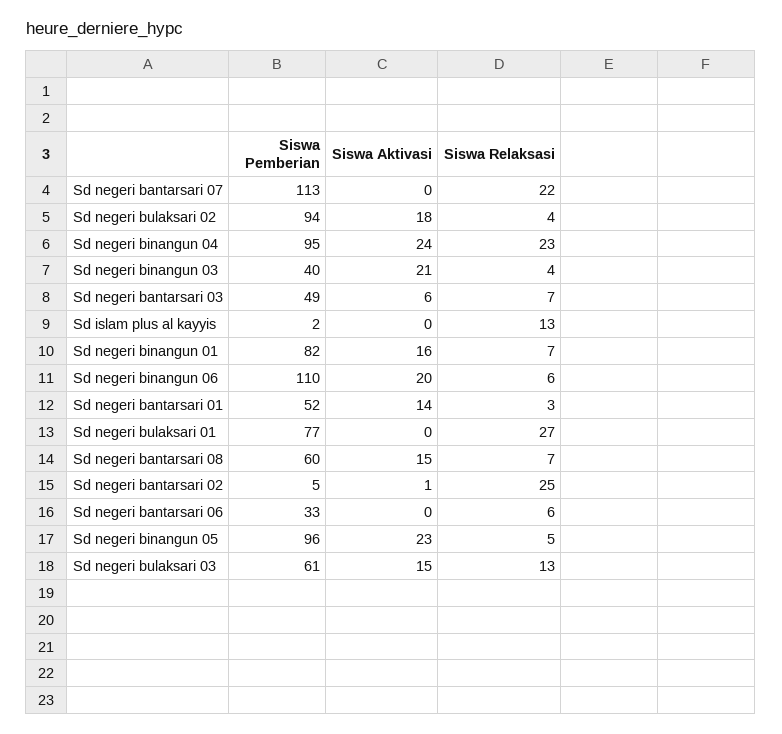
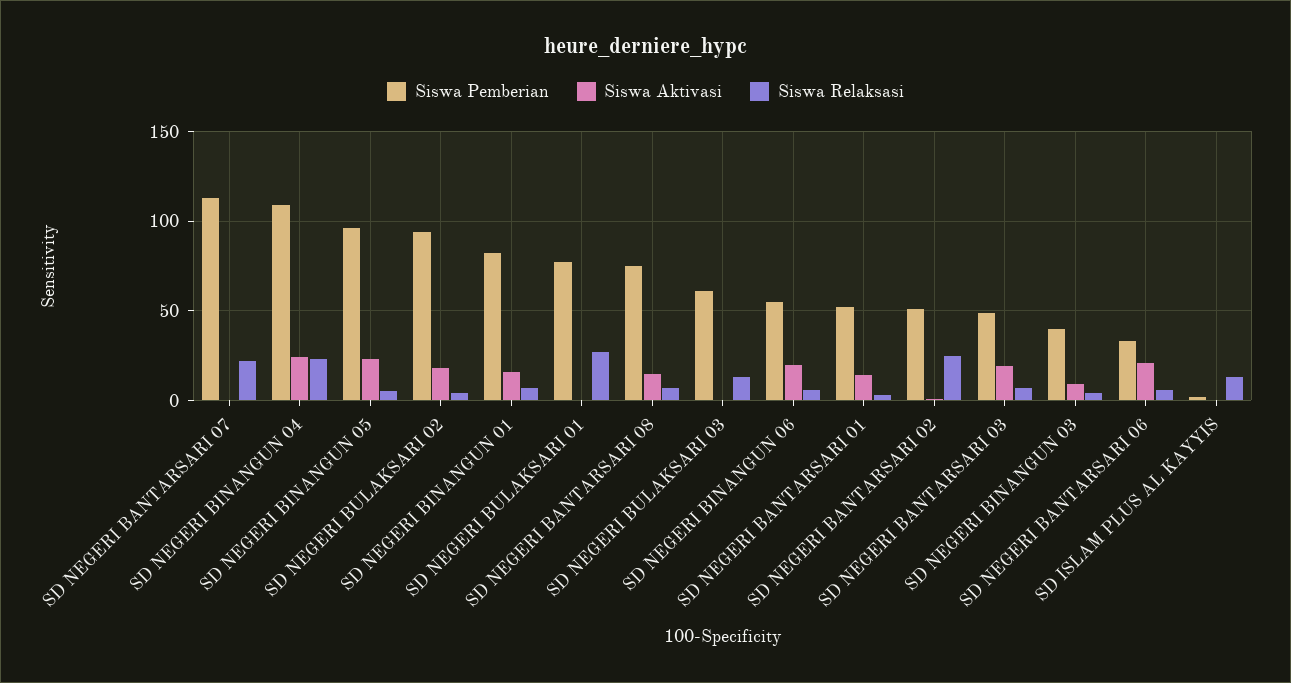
  {
    "Siswa Pemberian": {
      "Sd negeri bantarsari 07": 113,
      "Sd negeri bulaksari 02": 94,
-     "Sd negeri binangun 04": 95,
+     "Sd negeri binangun 04": 110,
      "Sd negeri binangun 03": 40,
      "Sd negeri bantarsari 03": 49,
      "Sd islam plus al kayyis": 2,
      "Sd negeri binangun 01": 82,
-     "Sd negeri binangun 06": 110,
+     "Sd negeri binangun 06": 55,
      "Sd negeri bantarsari 01": 52,
      "Sd negeri bulaksari 01": 77,
-     "Sd negeri bantarsari 08": 60,
+     "Sd negeri bantarsari 08": 75,
-     "Sd negeri bantarsari 02": 5,
+     "Sd negeri bantarsari 02": 50,
      "Sd negeri bantarsari 06": 33,
      "Sd negeri binangun 05": 96,
      "Sd negeri bulaksari 03": 61
    },
    "Siswa Aktivasi": {
      "Sd negeri bantarsari 07": 0,
      "Sd negeri bulaksari 02": 18,
      "Sd negeri binangun 04": 24,
-     "Sd negeri binangun 03": 21,
+     "Sd negeri binangun 03": 10,
-     "Sd negeri bantarsari 03": 6,
+     "Sd negeri bantarsari 03": 20,
      "Sd islam plus al kayyis": 0,
      "Sd negeri binangun 01": 16,
      "Sd negeri binangun 06": 20,
      "Sd negeri bantarsari 01": 14,
      "Sd negeri bulaksari 01": 0,
      "Sd negeri bantarsari 08": 15,
      "Sd negeri bantarsari 02": 1,
-     "Sd negeri bantarsari 06": 0,
+     "Sd negeri bantarsari 06": 20,
      "Sd negeri binangun 05": 23,
-     "Sd negeri bulaksari 03": 15
+     "Sd negeri bulaksari 03": 0
    },
    "Siswa Relaksasi": {
      "Sd negeri bantarsari 07": 22,
      "Sd negeri bulaksari 02": 4,
      "Sd negeri binangun 04": 23,
      "Sd negeri binangun 03": 4,
      "Sd negeri bantarsari 03": 7,
      "Sd islam plus al kayyis": 13,
      "Sd negeri binangun 01": 7,
      "Sd negeri binangun 06": 6,
      "Sd negeri bantarsari 01": 3,
      "Sd negeri bulaksari 01": 27,
      "Sd negeri bantarsari 08": 7,
      "Sd negeri bantarsari 02": 25,
      "Sd negeri bantarsari 06": 6,
      "Sd negeri binangun 05": 5,
      "Sd negeri bulaksari 03": 13
    }
  }

